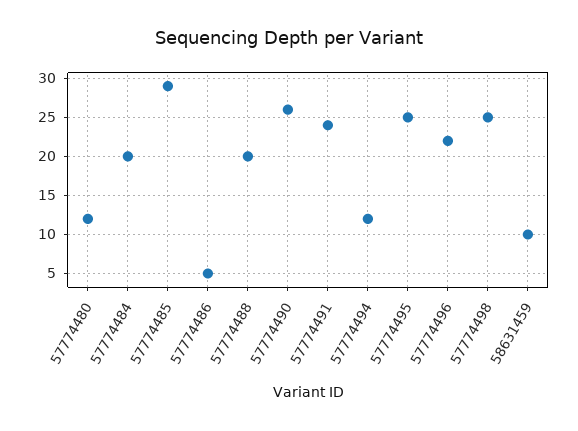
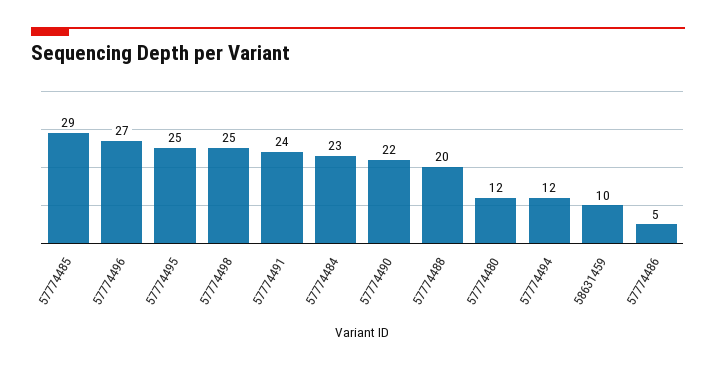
  {
    "57774480": 12,
-   "57774484": 20,
+   "57774484": 23,
    "57774485": 29,
    "57774486": 5,
    "57774488": 20,
-   "57774490": 26,
+   "57774490": 22,
    "57774491": 24,
    "57774494": 12,
    "57774495": 25,
-   "57774496": 22,
+   "57774496": 27,
    "57774498": 25,
    "58631459": 10
  }

